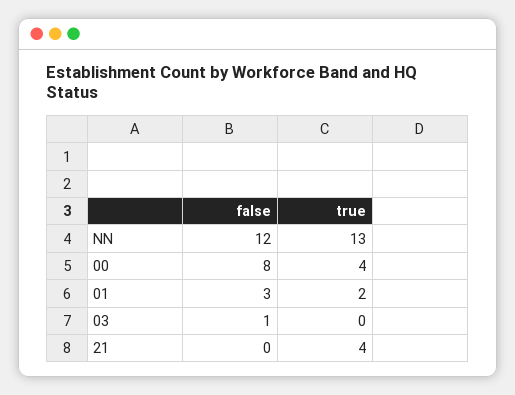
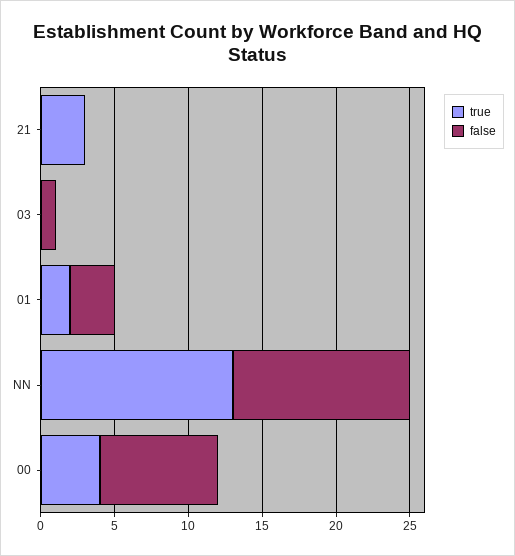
  {
    "false": {
      "NN": 12,
      "00": 8,
      "01": 3,
      "03": 1,
      "21": 0
    },
    "true": {
      "NN": 13,
      "00": 4,
      "01": 2,
      "03": 0,
-     "21": 4
+     "21": 3
    }
  }

